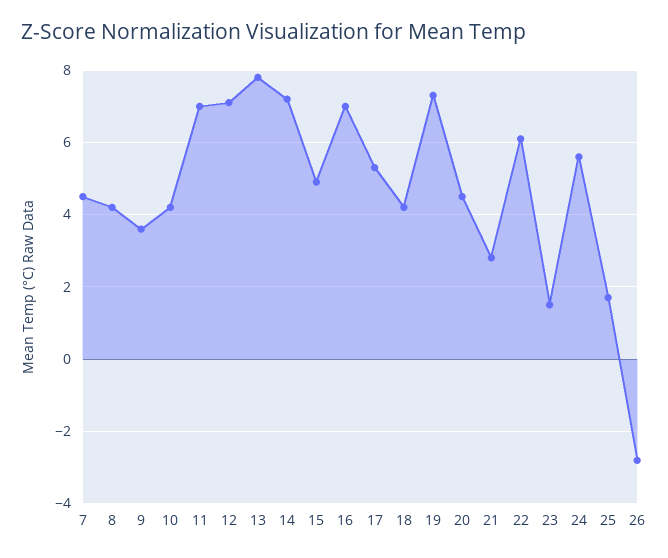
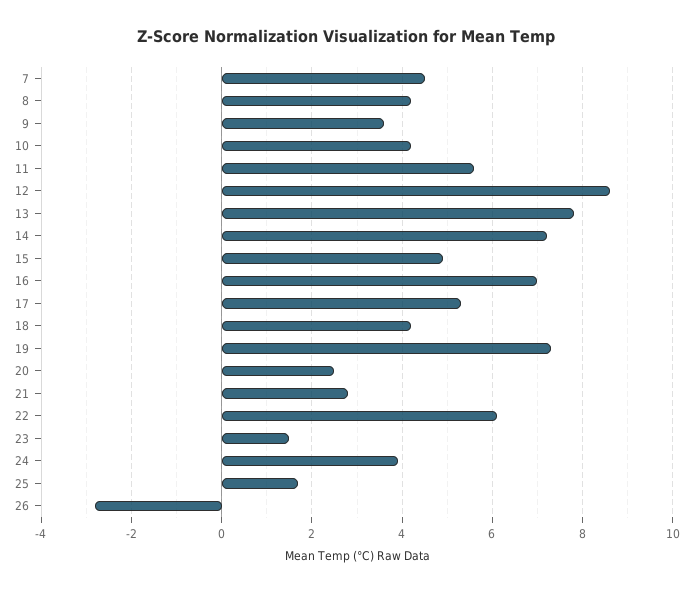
  {
    "7": 4.5,
    "8": 4,
    "9": 3.5,
    "10": 4,
-   "11": 7,
+   "11": 5.5,
-   "12": 7,
+   "12": 8.5,
    "13": 8,
    "14": 7,
    "15": 5,
    "16": 7,
    "17": 5.5,
    "18": 4,
    "19": 7.5,
-   "20": 4.5,
+   "20": 2.5,
    "21": 3,
    "22": 6,
    "23": 1.5,
-   "24": 5.5,
+   "24": 4,
    "25": 1.5,
    "26": -3
  }

